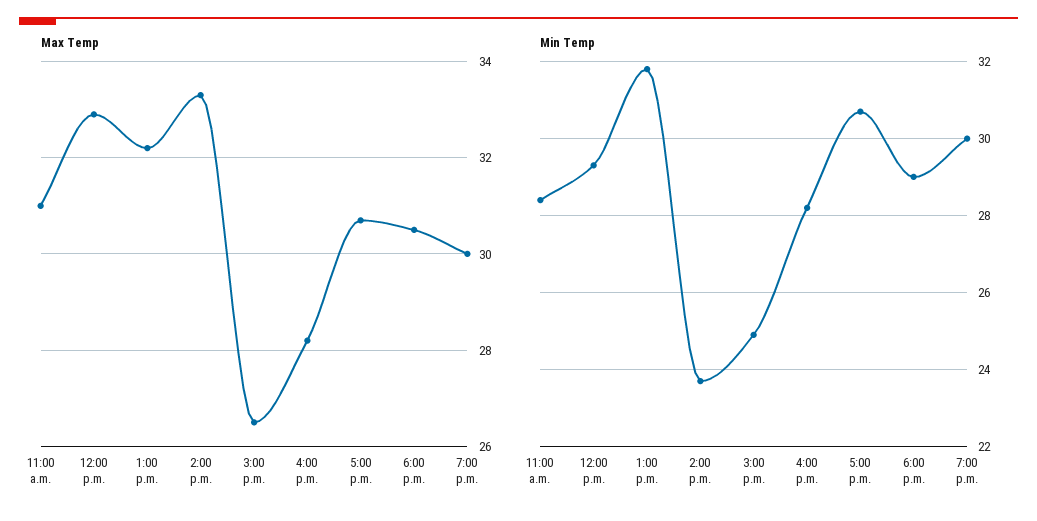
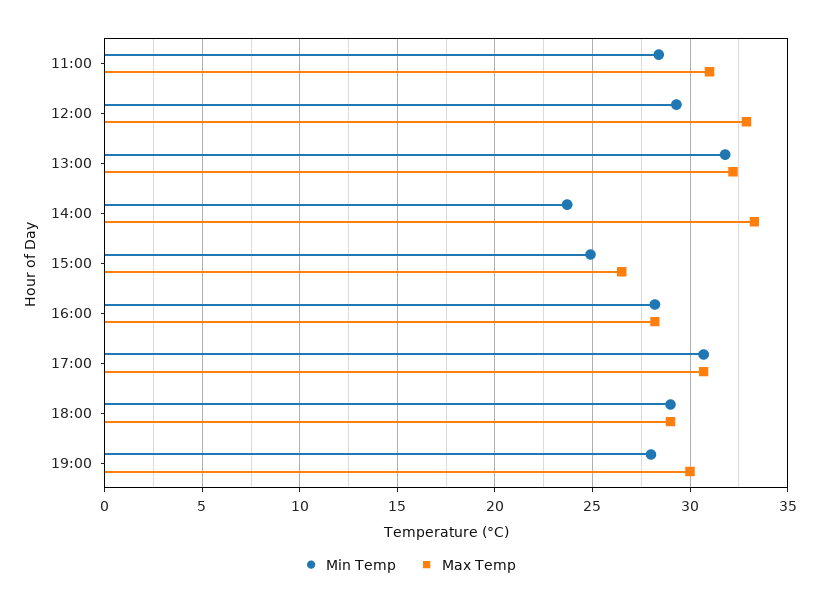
  {
    "Max Temp": {
      "11:00 a.m.": 31,
      "12:00 p.m.": 33,
      "1:00 p.m.": 32,
      "2:00 p.m.": 33.5,
      "3:00 p.m.": 26.5,
      "4:00 p.m.": 28,
      "5:00 p.m.": 30.5,
-     "6:00 p.m.": 30.5,
+     "6:00 p.m.": 29,
      "7:00 p.m.": 30
    },
    "Min Temp": {
      "11:00 a.m.": 28.5,
      "12:00 p.m.": 29.5,
      "1:00 p.m.": 32,
      "2:00 p.m.": 23.5,
      "3:00 p.m.": 25,
      "4:00 p.m.": 28,
      "5:00 p.m.": 30.5,
      "6:00 p.m.": 29,
-     "7:00 p.m.": 30
+     "7:00 p.m.": 28
    }
  }

